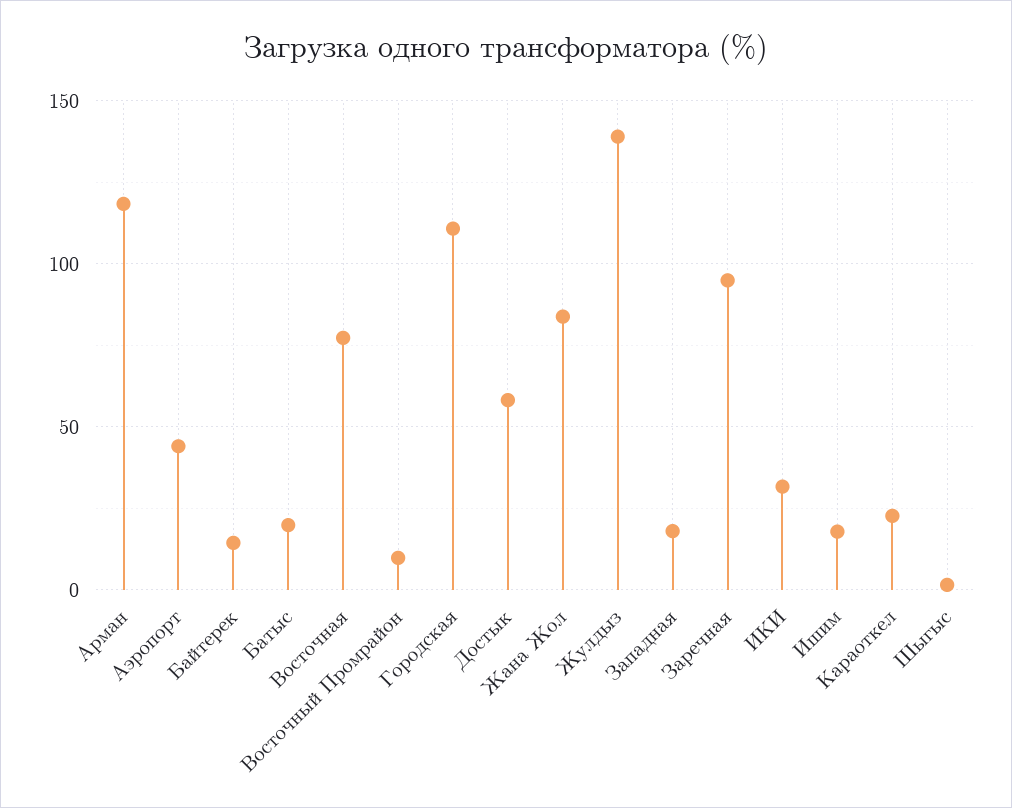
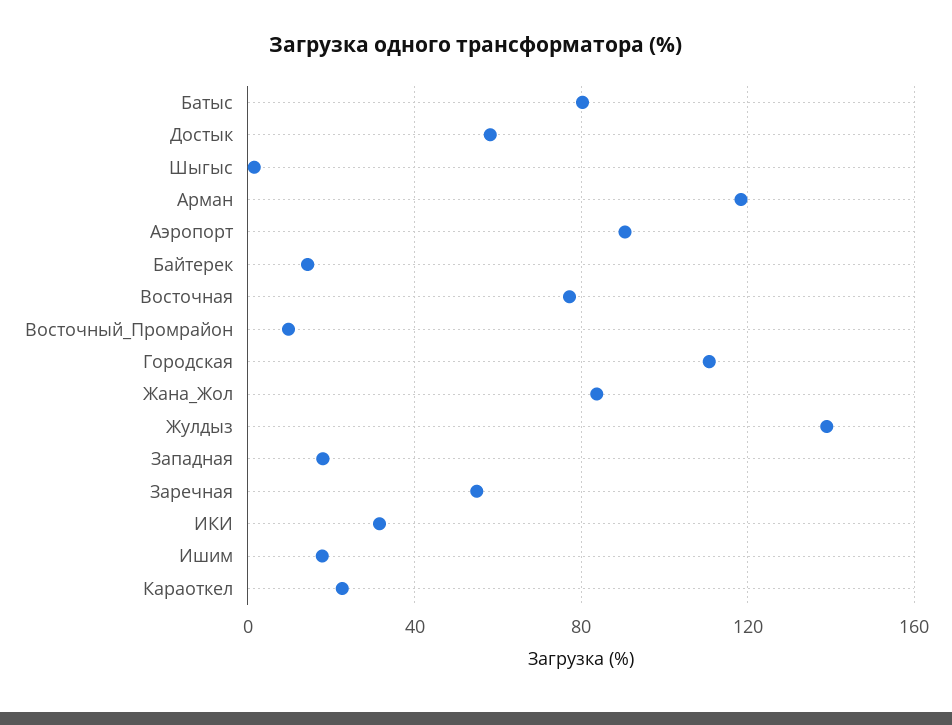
  {
    "Арман": 120,
-   "Аэропорт": 45,
+   "Аэропорт": 90,
    "Байтерек": 15,
-   "Батыс": 20,
+   "Батыс": 80,
    "Восточная": 75,
    "Восточный Промрайон": 10,
    "Городская": 110,
    "Достык": 60,
    "Жана Жол": 85,
    "Жулдыз": 140,
    "Западная": 20,
-   "Заречная": 95,
+   "Заречная": 55,
    "ИКИ": 30,
    "Ишим": 20,
    "Караоткел": 25,
    "Шыгыс": 0
  }

